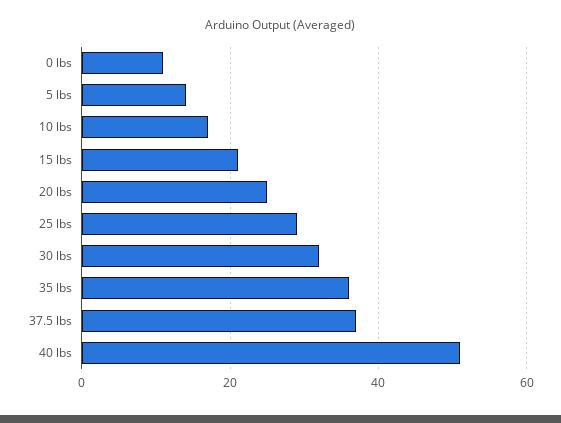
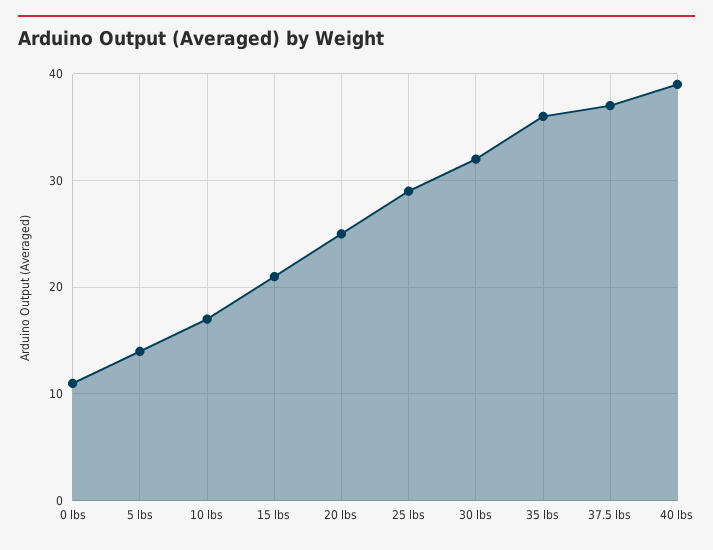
  {
    "0 lbs": 11,
    "5 lbs": 14,
    "10 lbs": 17,
    "15 lbs": 21,
    "20 lbs": 25,
    "25 lbs": 29,
    "30 lbs": 32,
    "35 lbs": 36,
    "37.5 lbs": 37,
-   "40 lbs": 50
+   "40 lbs": 39
  }

